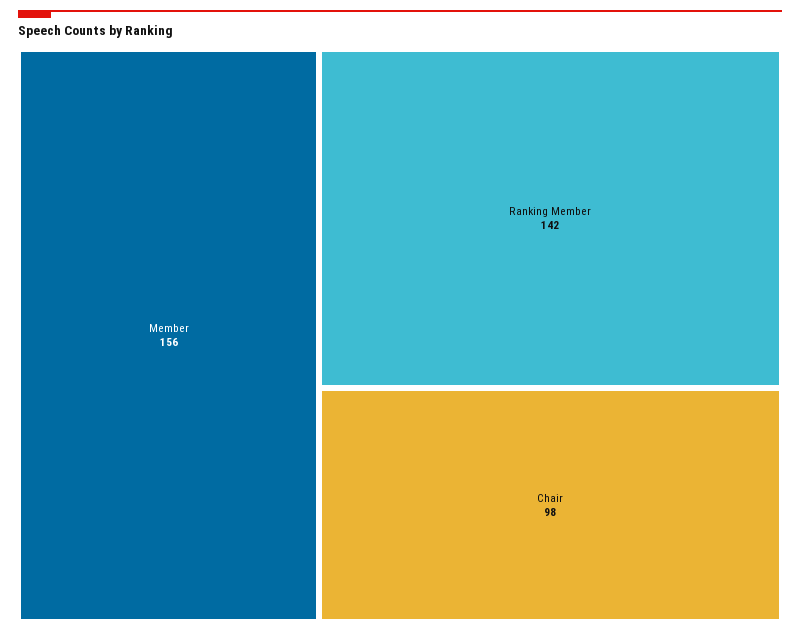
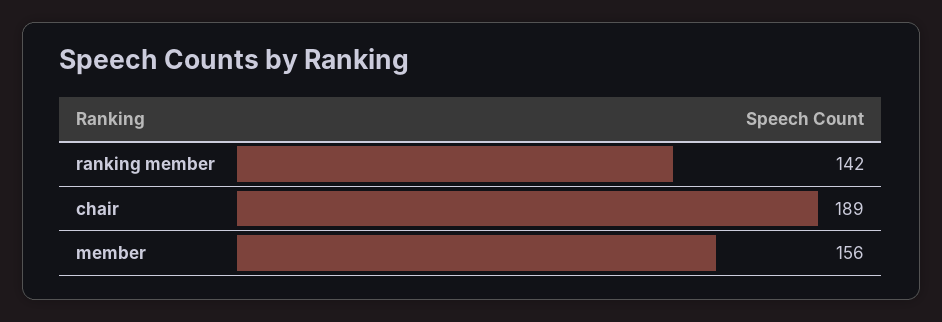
  {
    "Member": 156,
    "Ranking Member": 142,
-   "Chair": 98
+   "Chair": 189
  }

